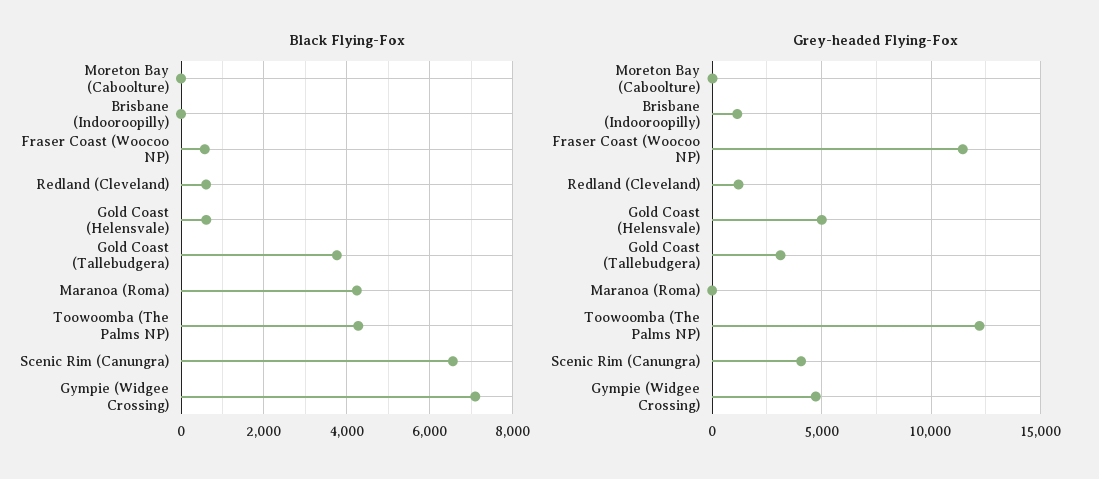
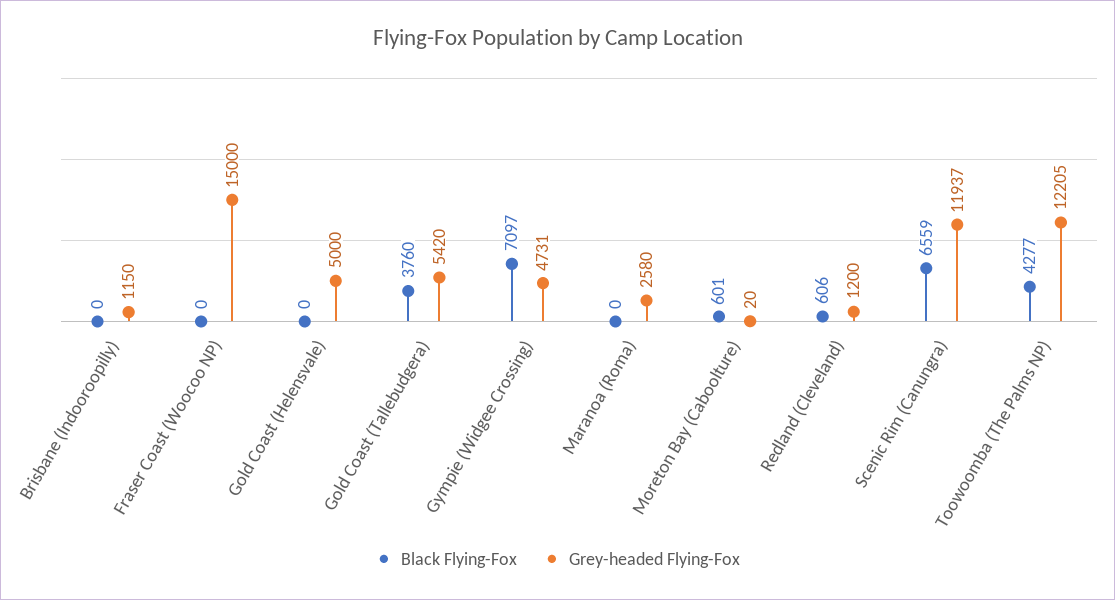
  {
    "Black Flying-Fox": {
-     "Moreton Bay (Caboolture)": 0,
+     "Moreton Bay (Caboolture)": 601,
      "Brisbane (Indooroopilly)": 0,
-     "Fraser Coast (Woocoo NP)": 600,
+     "Fraser Coast (Woocoo NP)": 0,
      "Redland (Cleveland)": 606,
-     "Gold Coast (Helensvale)": 600,
+     "Gold Coast (Helensvale)": 0,
      "Gold Coast (Tallebudgera)": 3760,
-     "Maranoa (Roma)": 4200,
+     "Maranoa (Roma)": 0,
      "Toowoomba (The Palms NP)": 4277,
      "Scenic Rim (Canungra)": 6559,
      "Gympie (Widgee Crossing)": 7097
    },
    "Grey-headed Flying-Fox": {
      "Moreton Bay (Caboolture)": 20,
      "Brisbane (Indooroopilly)": 1150,
-     "Fraser Coast (Woocoo NP)": 11500,
+     "Fraser Coast (Woocoo NP)": 15000,
      "Redland (Cleveland)": 1200,
      "Gold Coast (Helensvale)": 5000,
-     "Gold Coast (Tallebudgera)": 3000,
+     "Gold Coast (Tallebudgera)": 5420,
-     "Maranoa (Roma)": 0,
+     "Maranoa (Roma)": 2580,
      "Toowoomba (The Palms NP)": 12205,
-     "Scenic Rim (Canungra)": 4000,
+     "Scenic Rim (Canungra)": 11937,
      "Gympie (Widgee Crossing)": 4731
    }
  }

